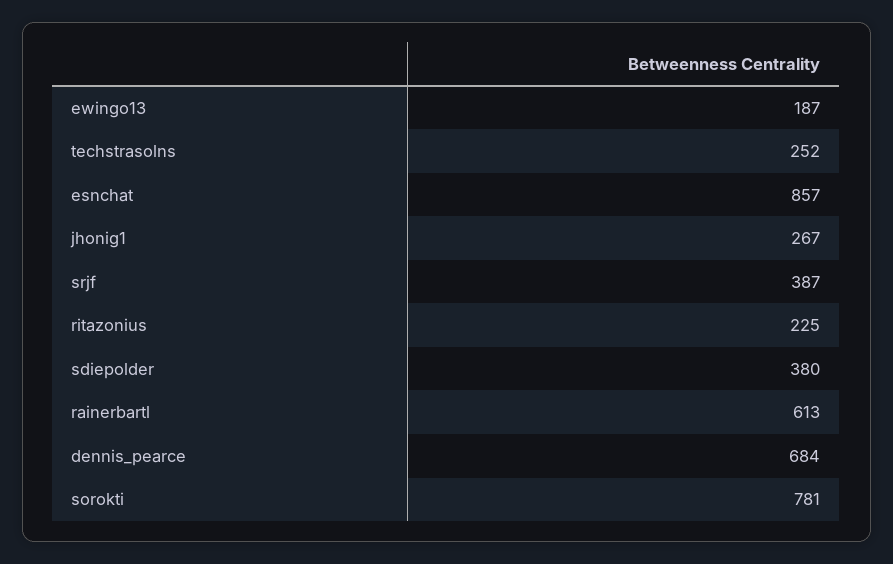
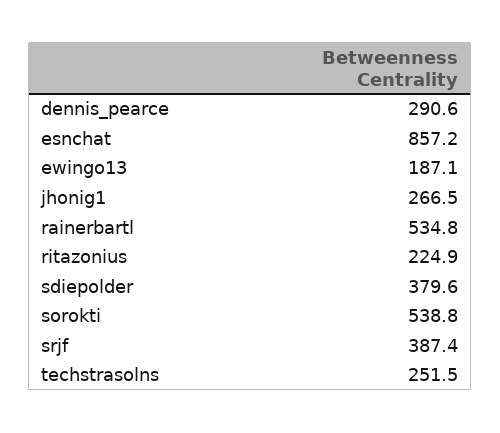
  {
    "ewingo13": 187.1,
    "techstrasolns": 251.5,
    "esnchat": 857.2,
    "jhonig1": 266.5,
    "srjf": 387.4,
    "ritazonius": 224.9,
    "sdiepolder": 379.6,
-   "rainerbartl": 613,
+   "rainerbartl": 534.8,
-   "dennis_pearce": 684,
+   "dennis_pearce": 290.6,
-   "sorokti": 781
+   "sorokti": 538.8
  }

